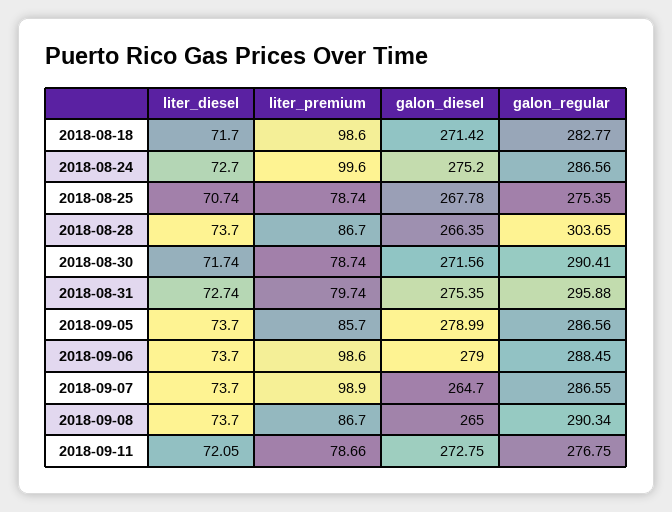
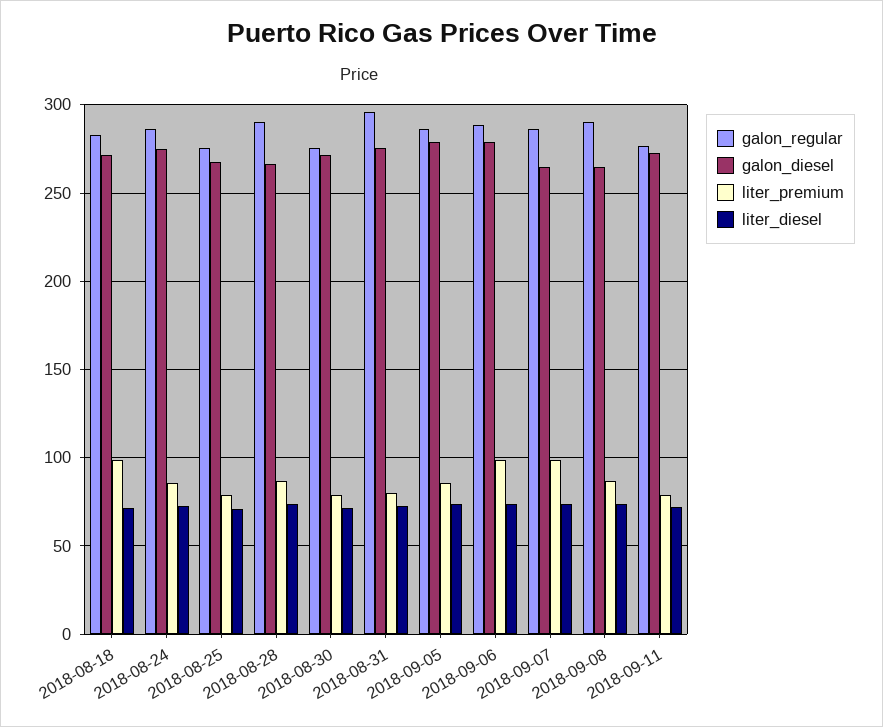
  {
    "liter_diesel": {
      "2018-08-18": 71.7,
      "2018-08-24": 72.7,
      "2018-08-25": 70.74,
      "2018-08-28": 73.7,
      "2018-08-30": 71.74,
      "2018-08-31": 72.74,
      "2018-09-05": 73.7,
      "2018-09-06": 73.7,
      "2018-09-07": 73.7,
      "2018-09-08": 73.7,
      "2018-09-11": 72.05
    },
    "liter_premium": {
      "2018-08-18": 98.6,
-     "2018-08-24": 99.6,
+     "2018-08-24": 85,
      "2018-08-25": 78.74,
      "2018-08-28": 86.7,
      "2018-08-30": 78.74,
      "2018-08-31": 79.74,
      "2018-09-05": 85.7,
      "2018-09-06": 98.6,
      "2018-09-07": 98.9,
      "2018-09-08": 86.7,
      "2018-09-11": 78.66
    },
    "galon_diesel": {
      "2018-08-18": 271.42,
      "2018-08-24": 275.2,
      "2018-08-25": 267.78,
      "2018-08-28": 266.35,
      "2018-08-30": 271.56,
      "2018-08-31": 275.35,
      "2018-09-05": 278.99,
      "2018-09-06": 279,
      "2018-09-07": 264.7,
      "2018-09-08": 265,
      "2018-09-11": 272.75
    },
    "galon_regular": {
      "2018-08-18": 282.77,
      "2018-08-24": 286.56,
      "2018-08-25": 275.35,
-     "2018-08-28": 303.65,
+     "2018-08-28": 290,
-     "2018-08-30": 290.41,
+     "2018-08-30": 275,
      "2018-08-31": 295.88,
      "2018-09-05": 286.56,
      "2018-09-06": 288.45,
      "2018-09-07": 286.55,
      "2018-09-08": 290.34,
      "2018-09-11": 276.75
    }
  }

